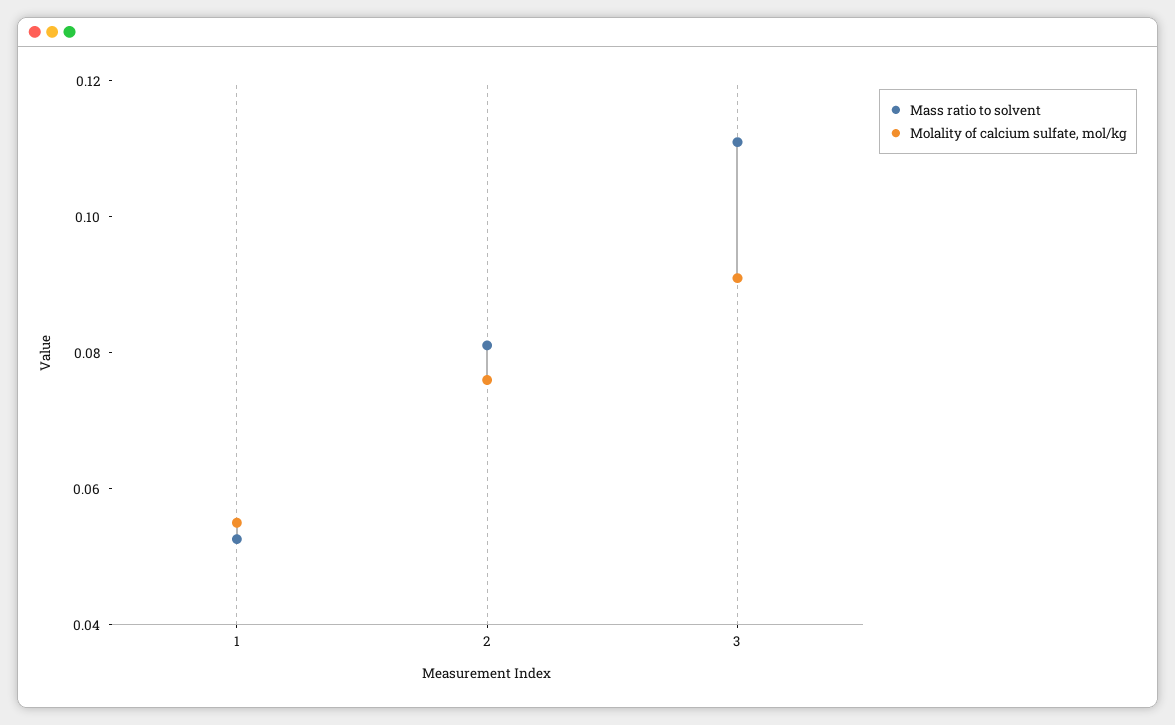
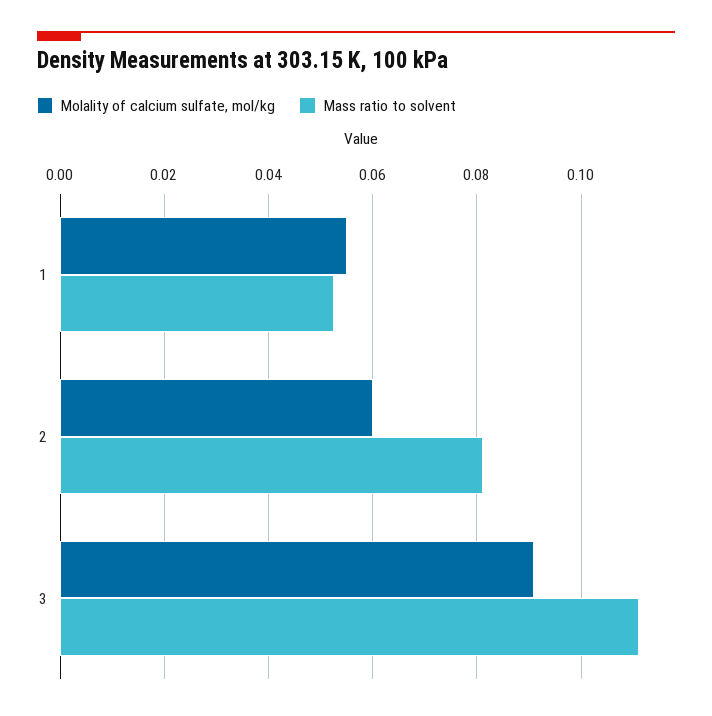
  {
    "Mass ratio to solvent": {
      "1": 0.052,
      "2": 0.082,
      "3": 0.112
    },
    "Molality of calcium sulfate, mol/kg": {
      "1": 0.056,
-     "2": 0.075,
+     "2": 0.06,
      "3": 0.092
    }
  }

